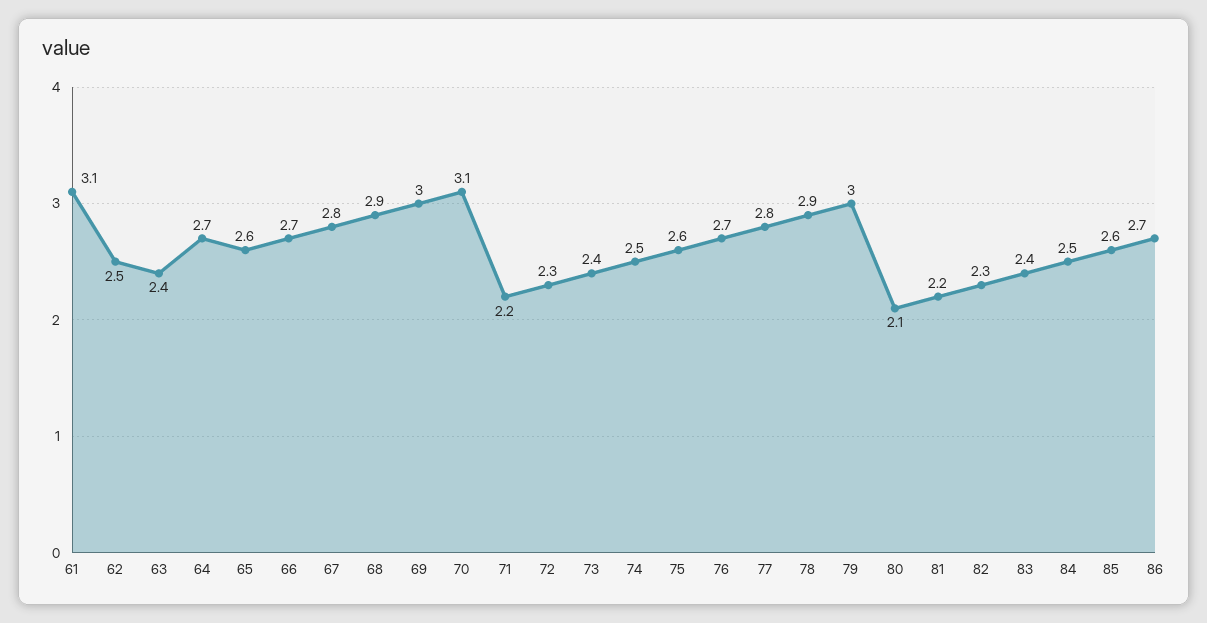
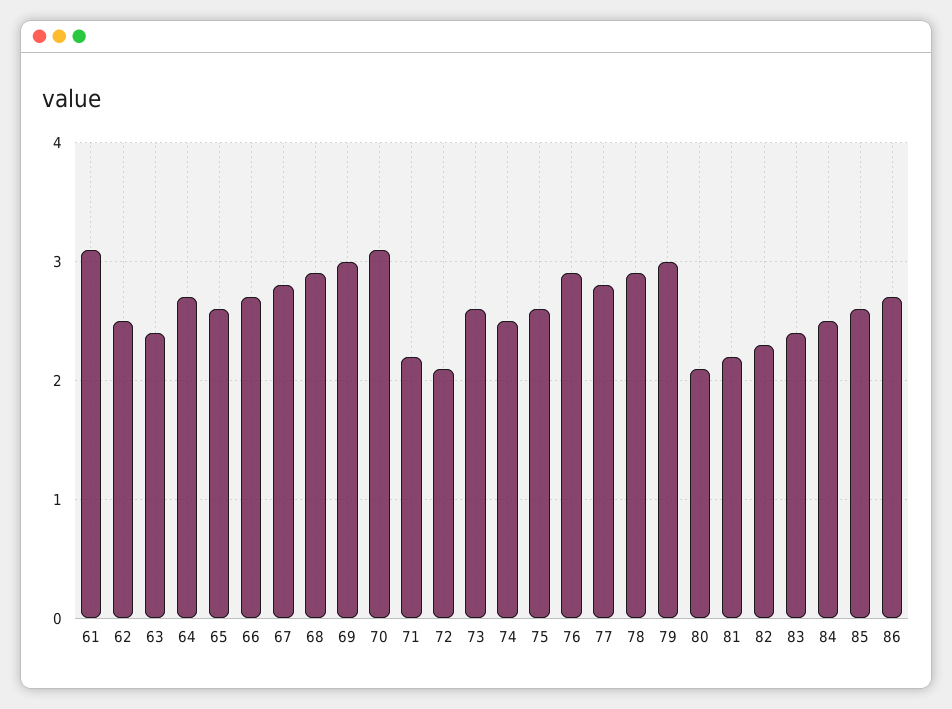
  {
    "61": 3.1,
    "62": 2.5,
    "63": 2.4,
    "64": 2.7,
    "65": 2.6,
    "66": 2.7,
    "67": 2.8,
    "68": 2.9,
    "69": 3,
    "70": 3.1,
    "71": 2.2,
-   "72": 2.3,
+   "72": 2.1,
-   "73": 2.4,
+   "73": 2.6,
    "74": 2.5,
    "75": 2.6,
-   "76": 2.7,
+   "76": 2.9,
    "77": 2.8,
    "78": 2.9,
    "79": 3,
    "80": 2.1,
    "81": 2.2,
    "82": 2.3,
    "83": 2.4,
    "84": 2.5,
    "85": 2.6,
    "86": 2.7
  }

